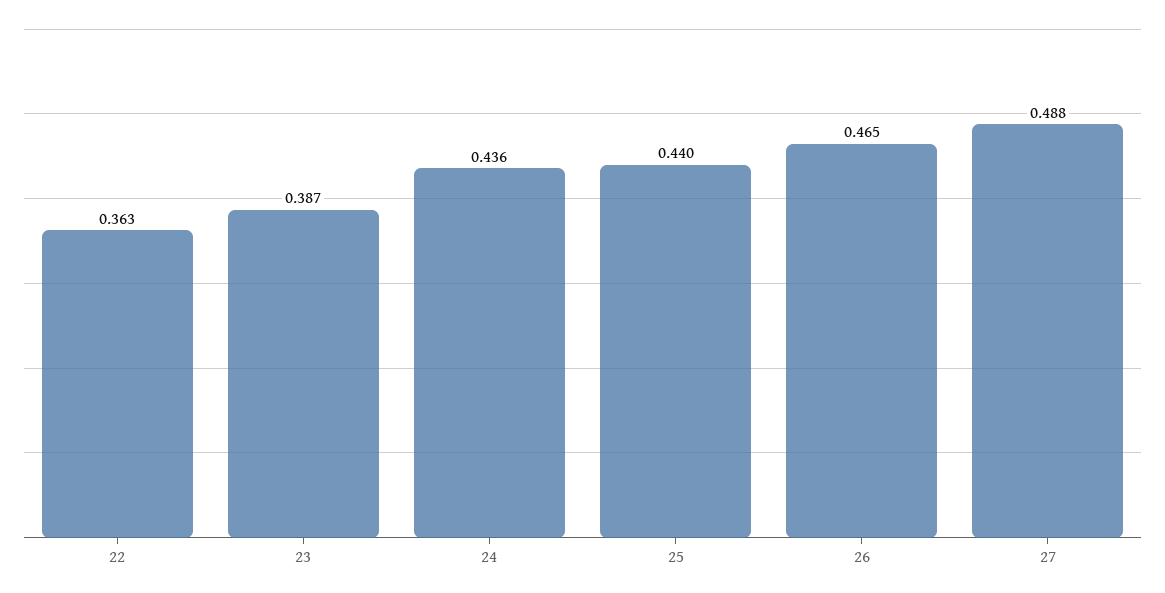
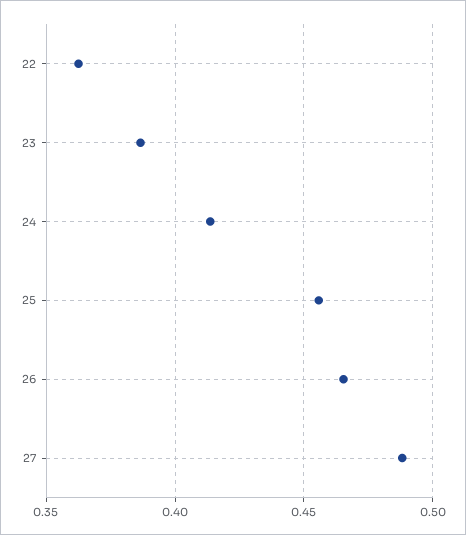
  {
    "22": 0.363,
    "23": 0.387,
-   "24": 0.436,
+   "24": 0.415,
-   "25": 0.44,
+   "25": 0.455,
    "26": 0.465,
    "27": 0.488
  }

